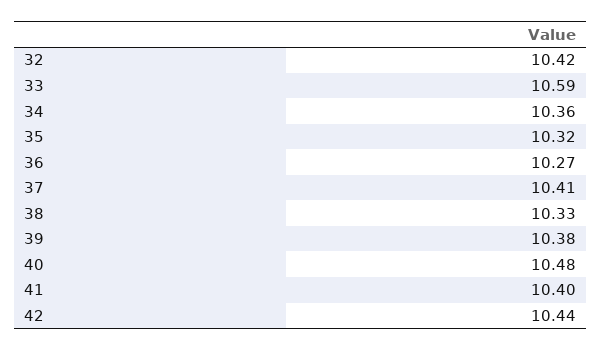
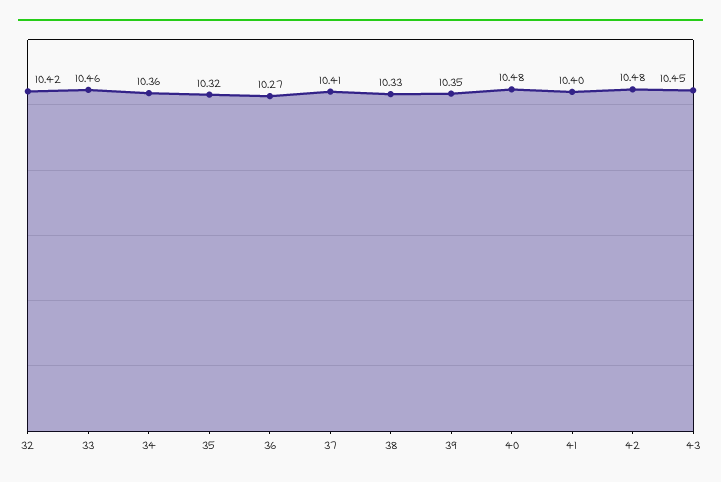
  {
    "32": 10.42,
-   "33": 10.59,
+   "33": 10.46,
    "34": 10.36,
    "35": 10.32,
    "36": 10.27,
    "37": 10.41,
    "38": 10.33,
-   "39": 10.38,
+   "39": 10.35,
    "40": 10.48,
    "41": 10.4,
-   "42": 10.44
+   "42": 10.48,
+   "43": 10.45
  }

